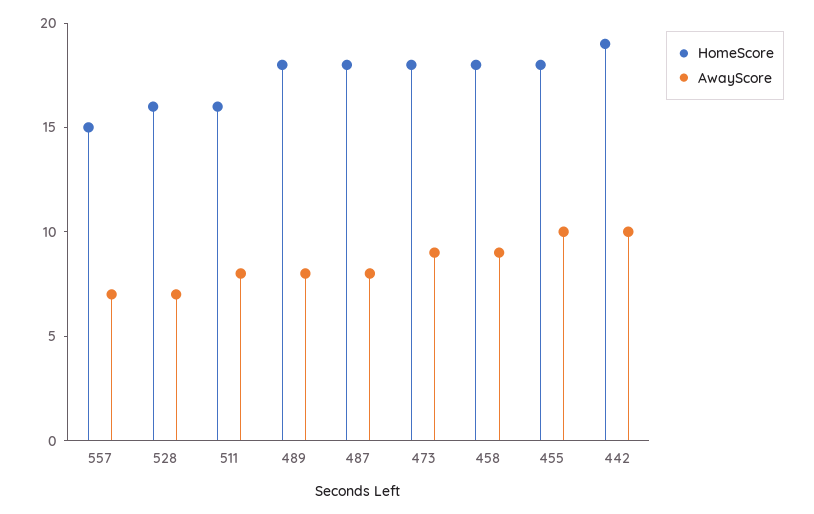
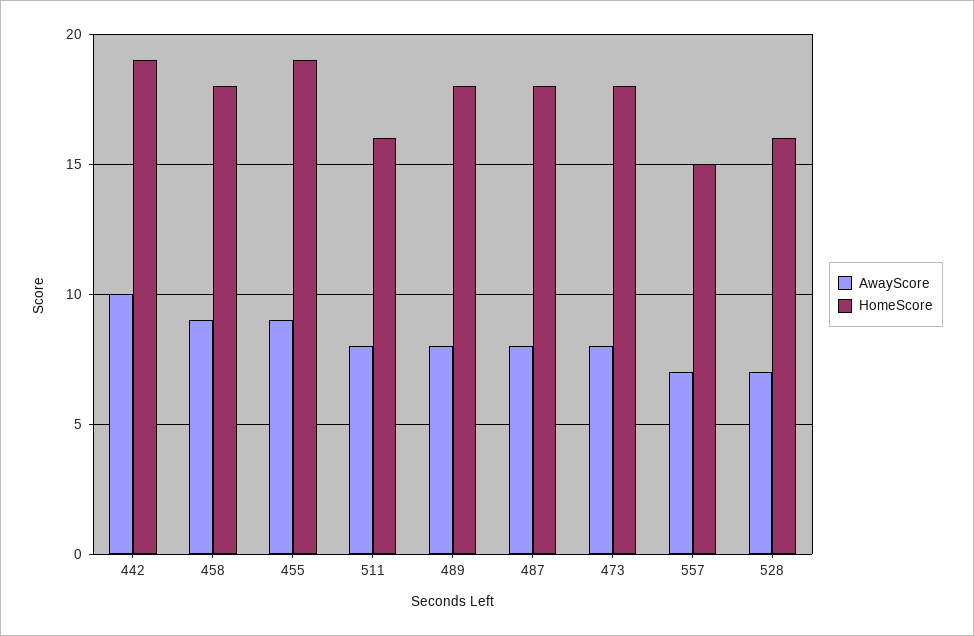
  {
    "HomeScore": {
      "557": 15,
      "528": 16,
      "511": 16,
      "489": 18,
      "487": 18,
      "473": 18,
      "458": 18,
-     "455": 18,
+     "455": 19,
      "442": 19
    },
    "AwayScore": {
      "557": 7,
      "528": 7,
      "511": 8,
      "489": 8,
      "487": 8,
-     "473": 9,
+     "473": 8,
      "458": 9,
-     "455": 10,
+     "455": 9,
      "442": 10
    }
  }

